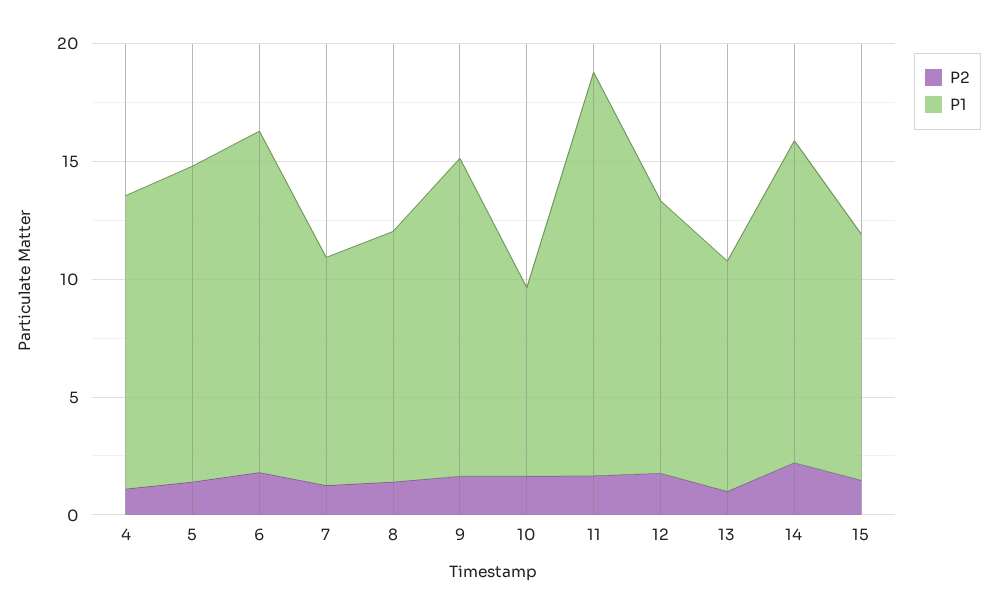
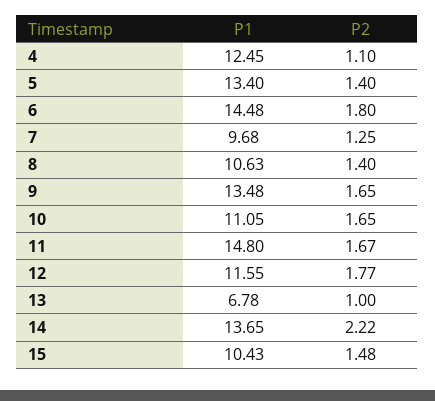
  {
    "P2": {
      "4": 1.1,
      "5": 1.4,
      "6": 1.8,
      "7": 1.25,
      "8": 1.4,
      "9": 1.65,
      "10": 1.65,
      "11": 1.67,
      "12": 1.77,
      "13": 1,
      "14": 2.22,
      "15": 1.48
    },
    "P1": {
      "4": 12.45,
      "5": 13.4,
      "6": 14.48,
      "7": 9.68,
      "8": 10.63,
      "9": 13.48,
-     "10": 8,
+     "10": 11.05,
-     "11": 17,
+     "11": 14.8,
      "12": 11.55,
-     "13": 10,
+     "13": 6.78,
      "14": 13.65,
      "15": 10.43
    }
  }

